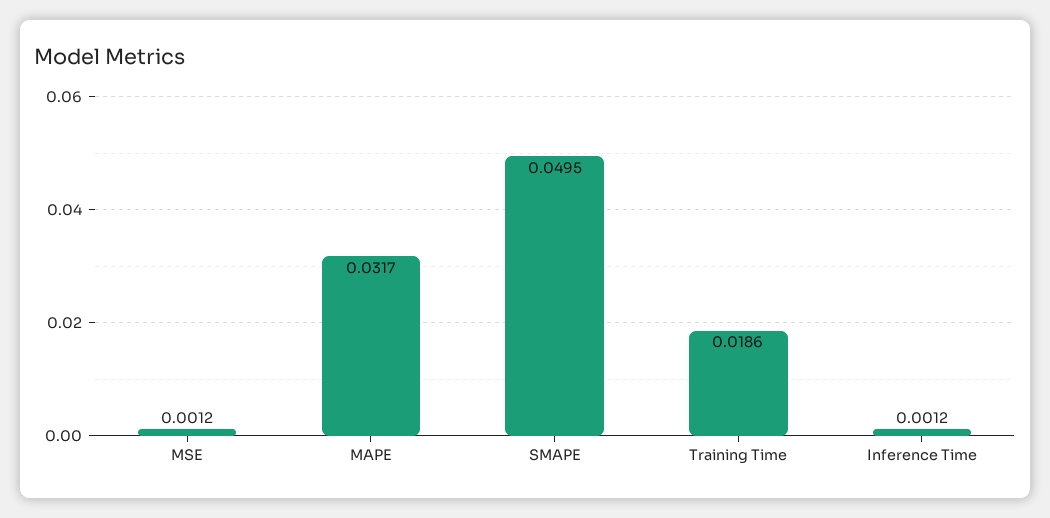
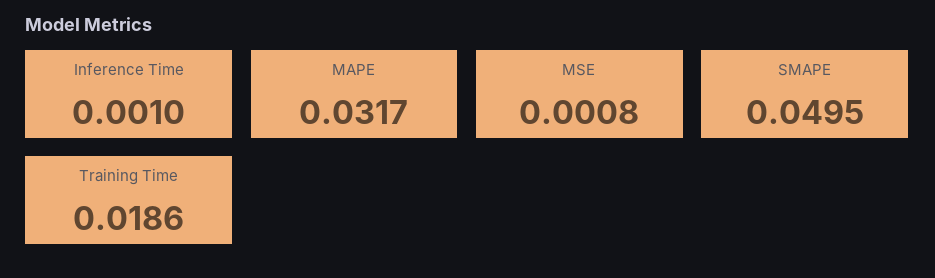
  {
-   "MSE": 0.0012,
+   "MSE": 0.0008,
    "MAPE": 0.0317,
    "SMAPE": 0.0495,
    "Training Time": 0.0186,
-   "Inference Time": 0.0012
+   "Inference Time": 0.001
  }

